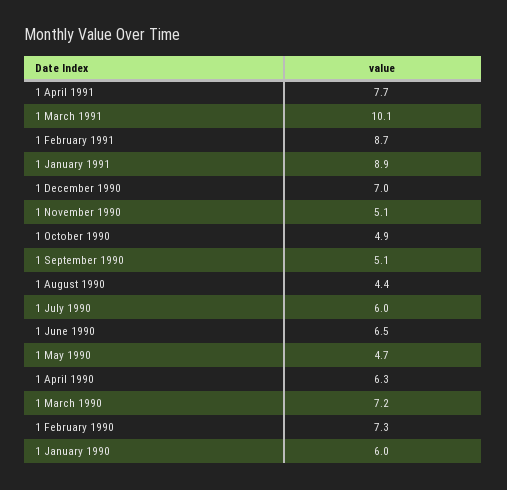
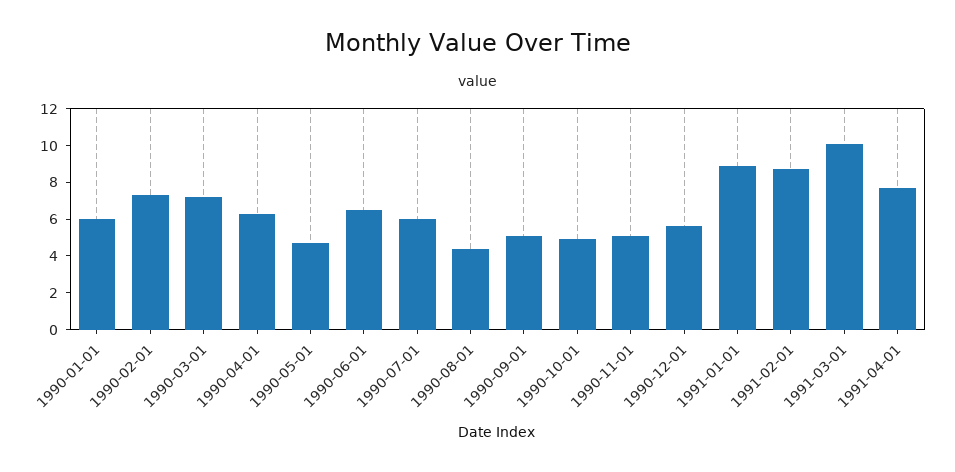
  {
    "1 April 1991": 7.7,
    "1 March 1991": 10.1,
    "1 February 1991": 8.7,
    "1 January 1991": 8.9,
-   "1 December 1990": 7,
+   "1 December 1990": 5.5,
    "1 November 1990": 5.1,
    "1 October 1990": 4.9,
    "1 September 1990": 5.1,
    "1 August 1990": 4.4,
    "1 July 1990": 6,
    "1 June 1990": 6.5,
    "1 May 1990": 4.7,
    "1 April 1990": 6.3,
    "1 March 1990": 7.2,
    "1 February 1990": 7.3,
    "1 January 1990": 6
  }

